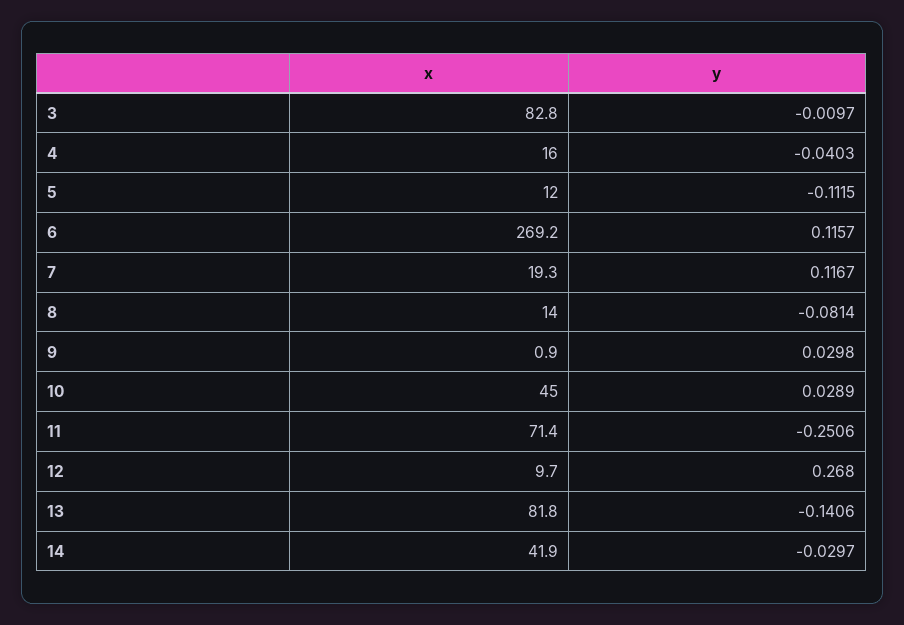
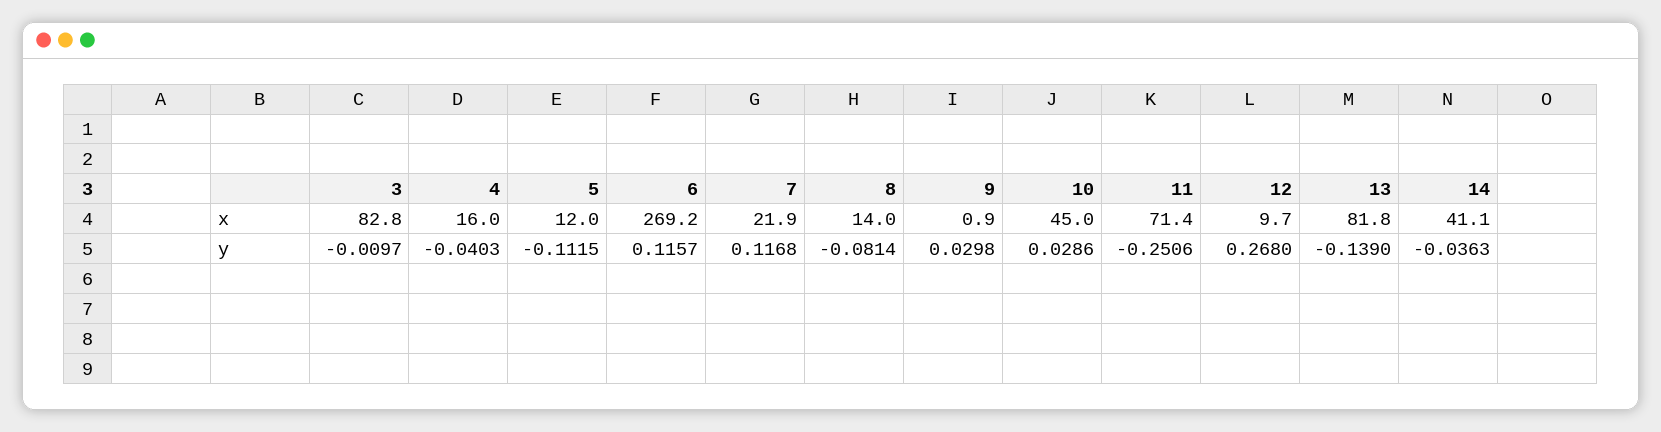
  {
    "x": {
      "3": 82.8,
      "4": 16,
      "5": 12,
      "6": 269.2,
-     "7": 19.3,
+     "7": 21.9,
      "8": 14,
      "9": 0.9,
      "10": 45,
      "11": 71.4,
      "12": 9.7,
      "13": 81.8,
-     "14": 41.9
+     "14": 41.1
    },
    "y": {
      "3": -0.0097,
      "4": -0.0403,
      "5": -0.1115,
      "6": 0.1157,
-     "7": 0.1167,
+     "7": 0.1168,
      "8": -0.0814,
      "9": 0.0298,
-     "10": 0.0289,
+     "10": 0.0286,
      "11": -0.2506,
      "12": 0.268,
-     "13": -0.1406,
+     "13": -0.139,
-     "14": -0.0297
+     "14": -0.0363
    }
  }

